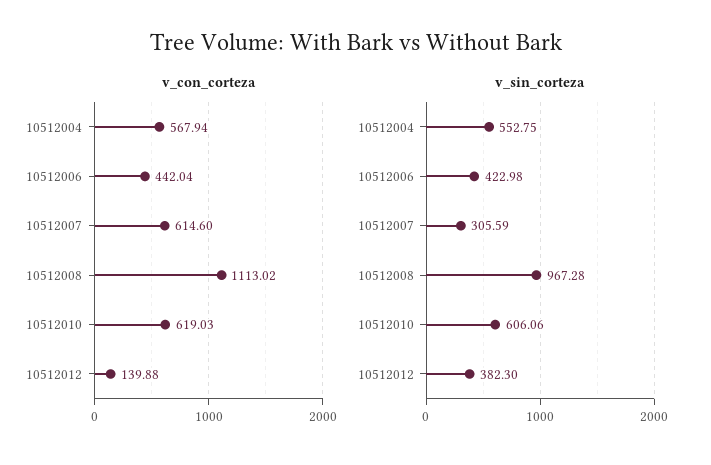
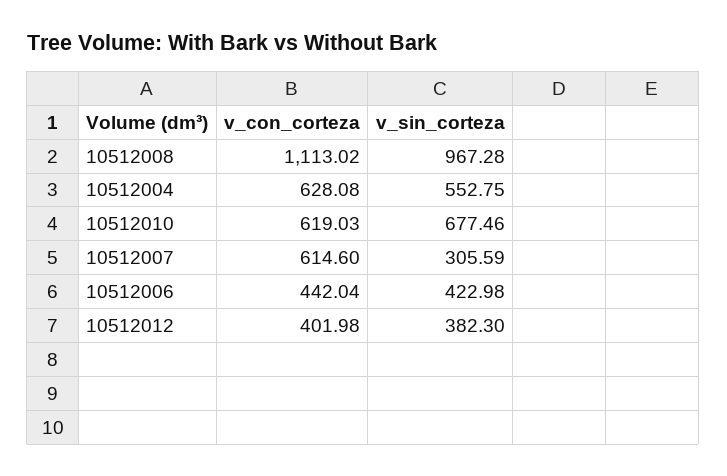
  {
    "v_con_corteza": {
-     "10512004": 567.94,
+     "10512004": 628.08,
      "10512006": 442.04,
      "10512007": 614.6,
      "10512008": 1113.02,
      "10512010": 619.03,
-     "10512012": 139.88
+     "10512012": 401.98
    },
    "v_sin_corteza": {
      "10512004": 552.75,
      "10512006": 422.98,
      "10512007": 305.59,
      "10512008": 967.28,
-     "10512010": 606.06,
+     "10512010": 677.46,
      "10512012": 382.3
    }
  }

